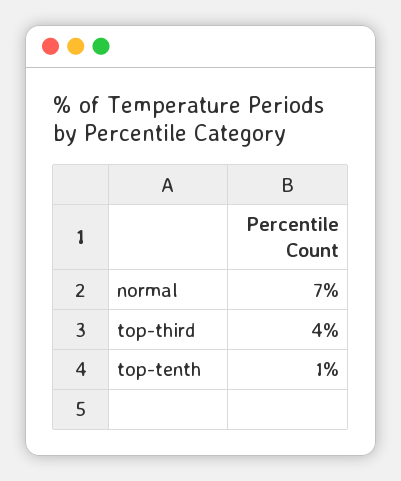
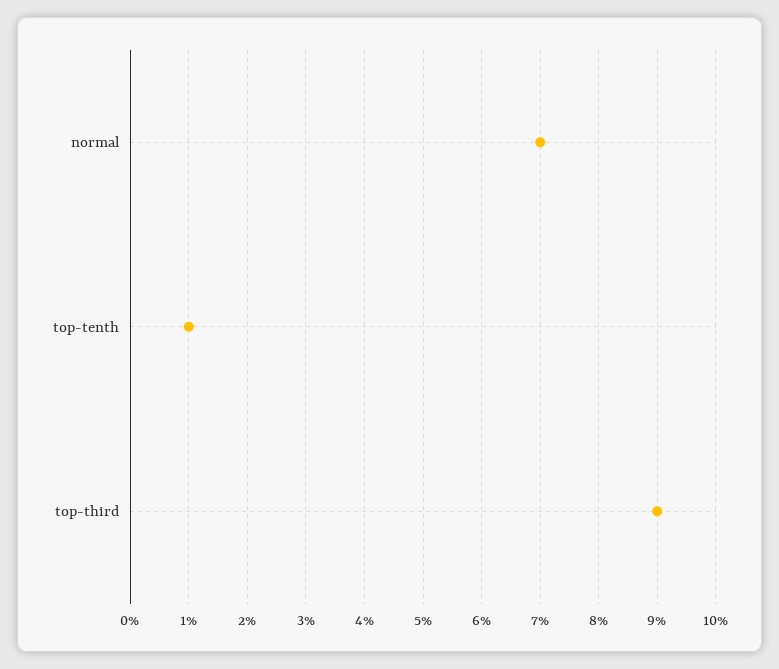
  {
    "normal": 7,
-   "top-third": 4,
+   "top-third": 9,
    "top-tenth": 1
  }

